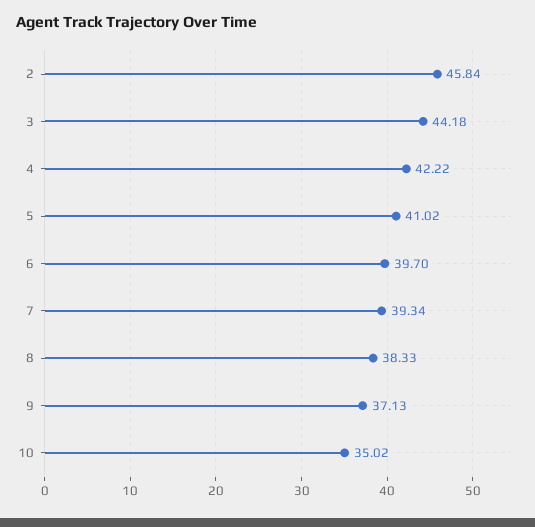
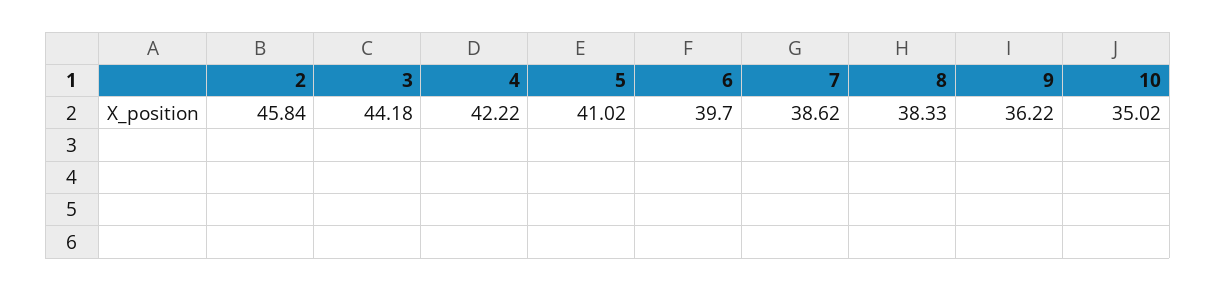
  {
    "2": 45.84,
    "3": 44.18,
    "4": 42.22,
    "5": 41.02,
    "6": 39.7,
-   "7": 39.34,
+   "7": 38.62,
    "8": 38.33,
-   "9": 37.13,
+   "9": 36.22,
    "10": 35.02
  }

